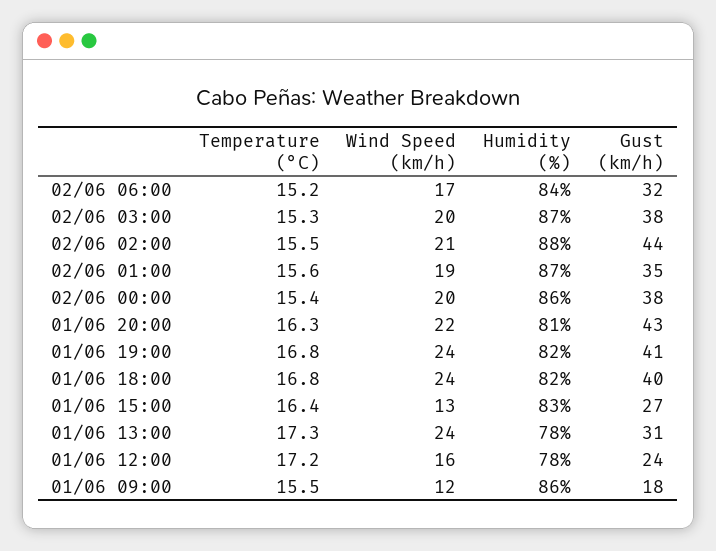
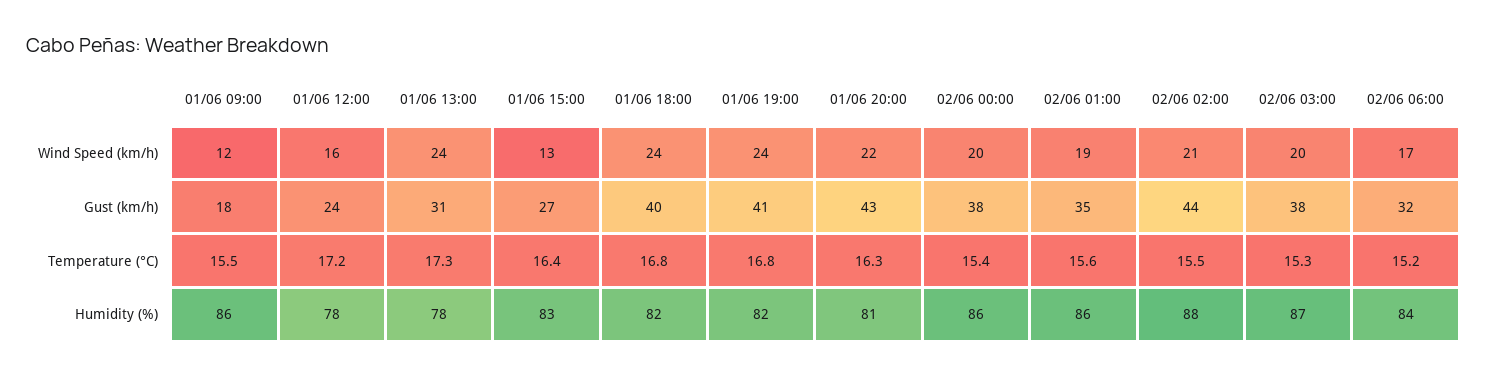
  {
    "Temperature (°C)": {
      "02/06 06:00": 15.2,
      "02/06 03:00": 15.3,
      "02/06 02:00": 15.5,
      "02/06 01:00": 15.6,
      "02/06 00:00": 15.4,
      "01/06 20:00": 16.3,
      "01/06 19:00": 16.8,
      "01/06 18:00": 16.8,
      "01/06 15:00": 16.4,
      "01/06 13:00": 17.3,
      "01/06 12:00": 17.2,
      "01/06 09:00": 15.5
    },
    "Wind Speed (km/h)": {
      "02/06 06:00": 17,
      "02/06 03:00": 20,
      "02/06 02:00": 21,
      "02/06 01:00": 19,
      "02/06 00:00": 20,
      "01/06 20:00": 22,
      "01/06 19:00": 24,
      "01/06 18:00": 24,
      "01/06 15:00": 13,
      "01/06 13:00": 24,
      "01/06 12:00": 16,
      "01/06 09:00": 12
    },
    "Humidity (%)": {
      "02/06 06:00": 84,
      "02/06 03:00": 87,
      "02/06 02:00": 88,
-     "02/06 01:00": 87,
+     "02/06 01:00": 86,
      "02/06 00:00": 86,
      "01/06 20:00": 81,
      "01/06 19:00": 82,
      "01/06 18:00": 82,
      "01/06 15:00": 83,
      "01/06 13:00": 78,
      "01/06 12:00": 78,
      "01/06 09:00": 86
    },
    "Gust (km/h)": {
      "02/06 06:00": 32,
      "02/06 03:00": 38,
      "02/06 02:00": 44,
      "02/06 01:00": 35,
      "02/06 00:00": 38,
      "01/06 20:00": 43,
      "01/06 19:00": 41,
      "01/06 18:00": 40,
      "01/06 15:00": 27,
      "01/06 13:00": 31,
      "01/06 12:00": 24,
      "01/06 09:00": 18
    }
  }

